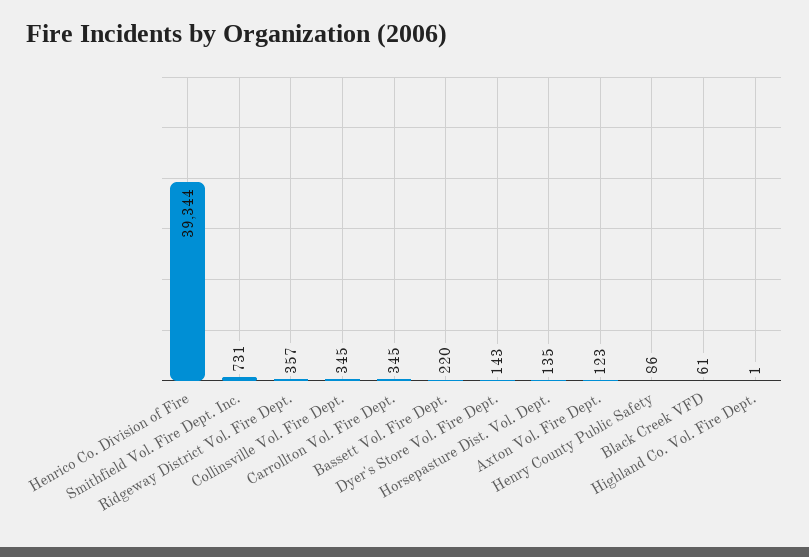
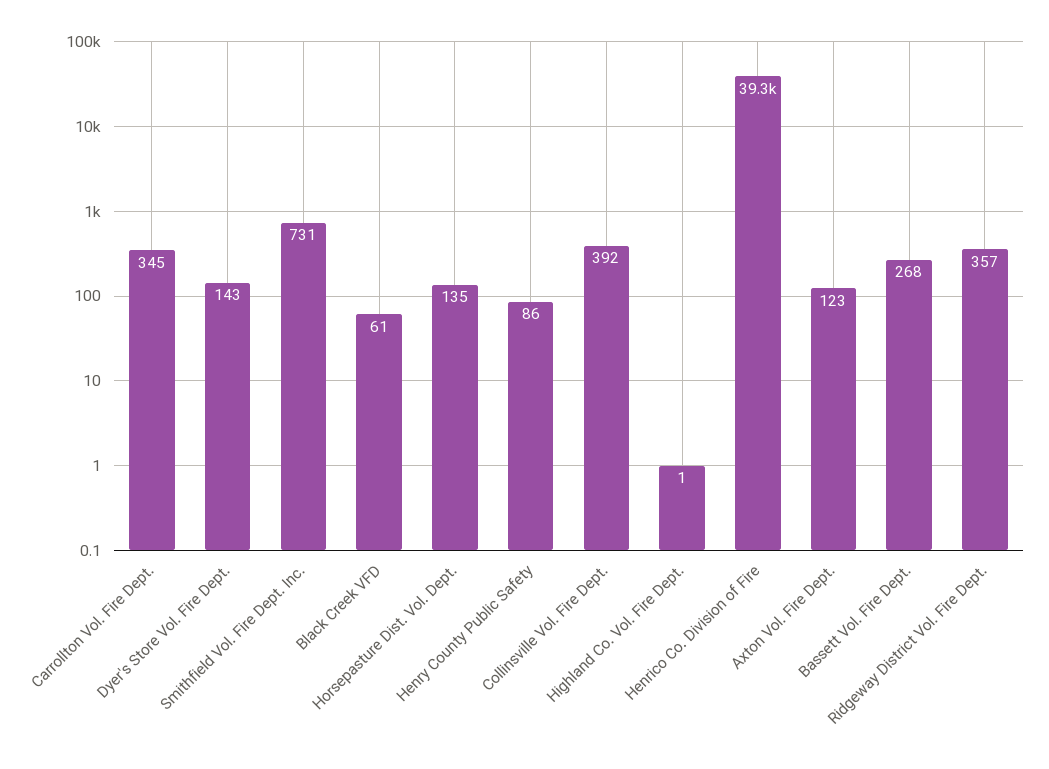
  {
    "Henrico Co. Division of Fire": 39344,
    "Smithfield Vol. Fire Dept. Inc.": 731,
    "Ridgeway District Vol. Fire Dept.": 357,
-   "Collinsville Vol. Fire Dept.": 345,
+   "Collinsville Vol. Fire Dept.": 392,
    "Carrollton Vol. Fire Dept.": 345,
-   "Bassett Vol. Fire Dept.": 220,
+   "Bassett Vol. Fire Dept.": 268,
    "Dyer's Store Vol. Fire Dept.": 143,
    "Horsepasture Dist. Vol. Dept.": 135,
    "Axton Vol. Fire Dept.": 123,
    "Henry County Public Safety": 86,
    "Black Creek VFD": 61,
    "Highland Co. Vol. Fire Dept.": 1
  }

